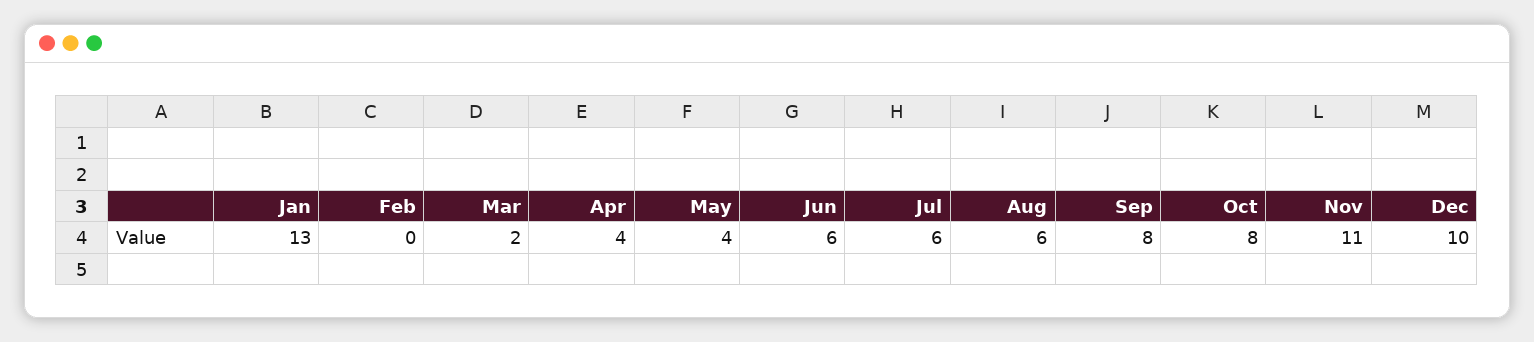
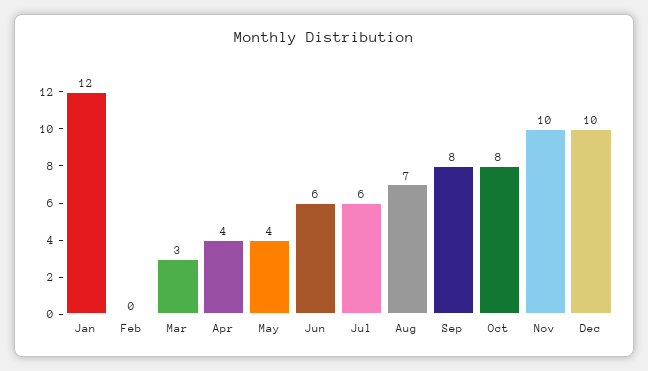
  {
-   "Jan": 13,
+   "Jan": 12,
    "Feb": 0,
-   "Mar": 2,
+   "Mar": 3,
    "Apr": 4,
    "May": 4,
    "Jun": 6,
    "Jul": 6,
-   "Aug": 6,
+   "Aug": 7,
    "Sep": 8,
    "Oct": 8,
-   "Nov": 11,
+   "Nov": 10,
    "Dec": 10
  }

